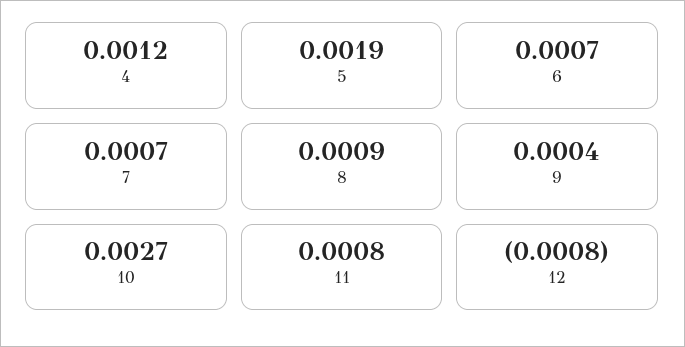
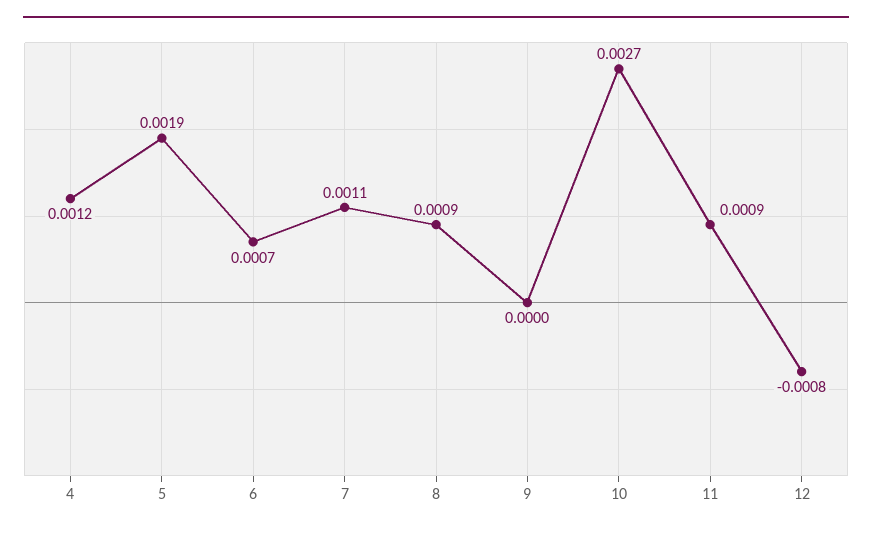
  {
    "4": 0.0012,
    "5": 0.0019,
    "6": 0.0007,
-   "7": 0.0007,
+   "7": 0.0011,
    "8": 0.0009,
-   "9": 0.0004,
+   "9": 0,
    "10": 0.0027,
-   "11": 0.0008,
+   "11": 0.0009,
    "12": -0.0008
  }

